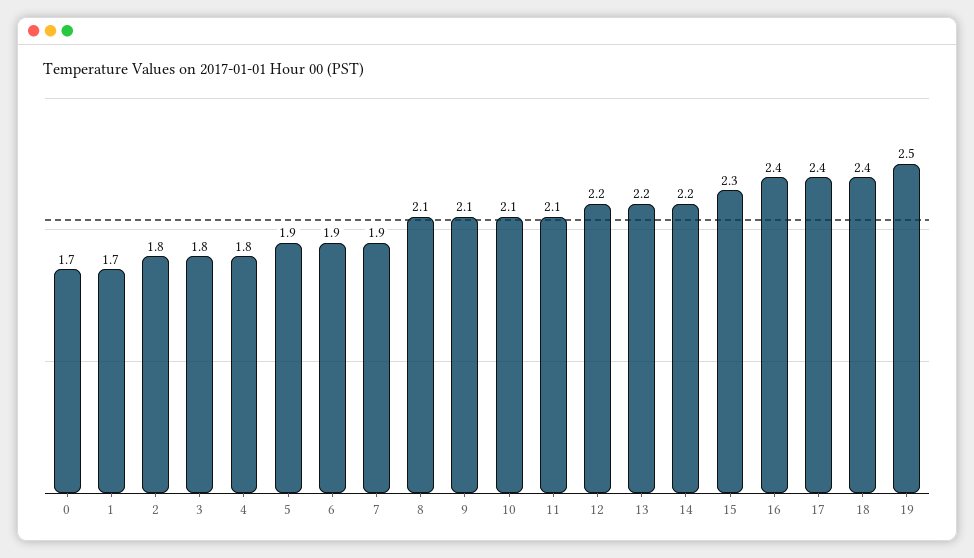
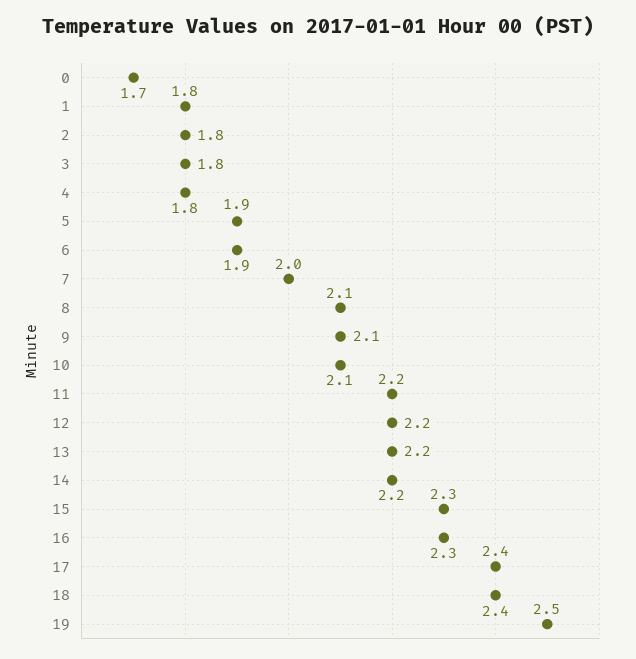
  {
    "0": 1.7,
-   "1": 1.7,
+   "1": 1.8,
    "2": 1.8,
    "3": 1.8,
    "4": 1.8,
    "5": 1.9,
    "6": 1.9,
-   "7": 1.9,
+   "7": 2,
    "8": 2.1,
    "9": 2.1,
    "10": 2.1,
-   "11": 2.1,
+   "11": 2.2,
    "12": 2.2,
    "13": 2.2,
    "14": 2.2,
    "15": 2.3,
-   "16": 2.4,
+   "16": 2.3,
    "17": 2.4,
    "18": 2.4,
    "19": 2.5
  }

